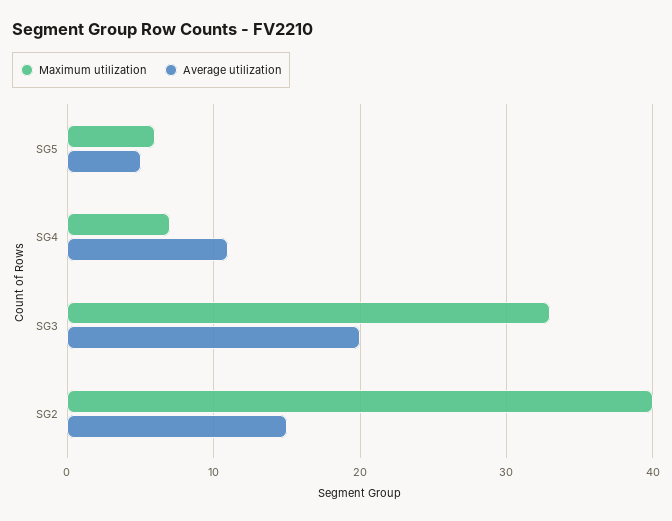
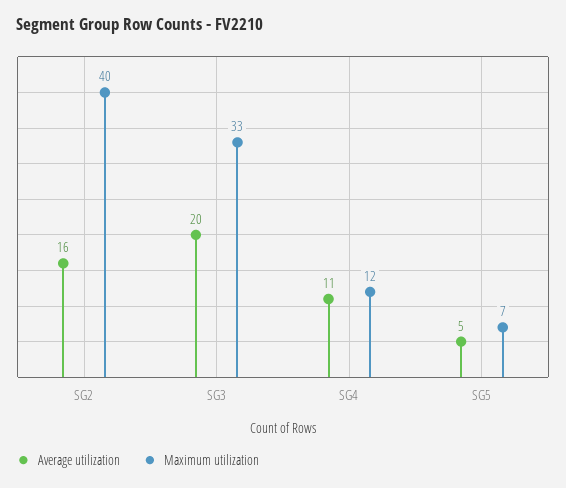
  {
    "Maximum utilization": {
-     "SG5": 6,
+     "SG5": 7,
-     "SG4": 7,
+     "SG4": 12,
      "SG3": 33,
      "SG2": 40
    },
    "Average utilization": {
      "SG5": 5,
      "SG4": 11,
      "SG3": 20,
-     "SG2": 15
+     "SG2": 16
    }
  }

